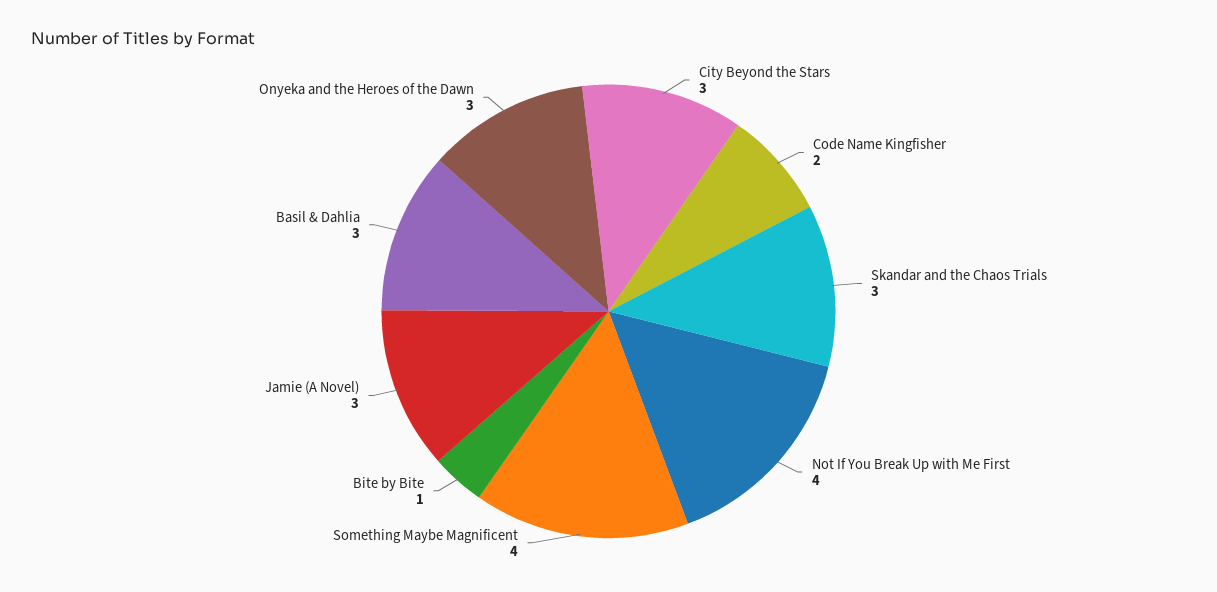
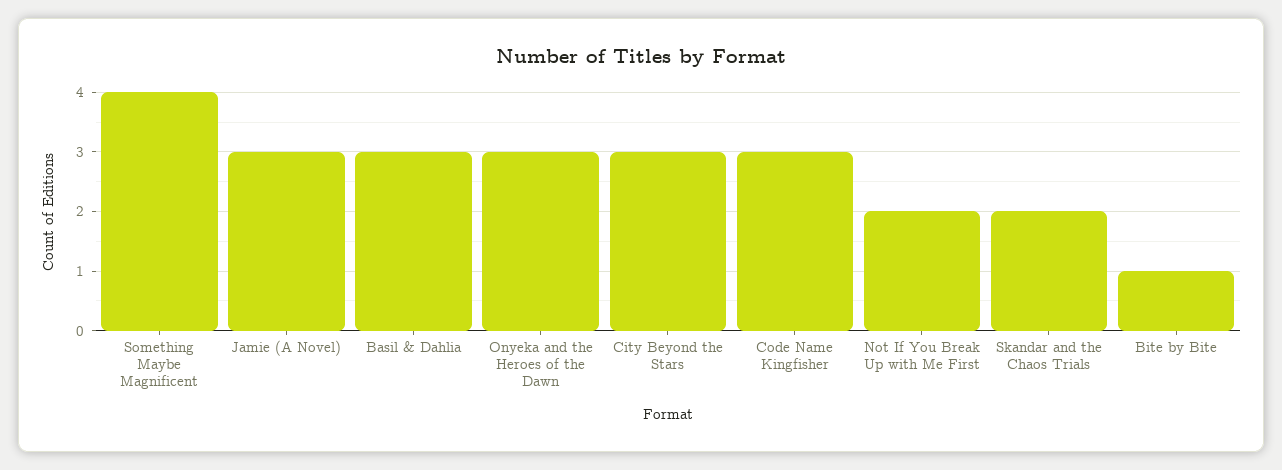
  {
    "City Beyond the Stars": 3,
-   "Code Name Kingfisher": 2,
+   "Code Name Kingfisher": 3,
-   "Skandar and the Chaos Trials": 3,
+   "Skandar and the Chaos Trials": 2,
-   "Not If You Break Up with Me First": 4,
+   "Not If You Break Up with Me First": 2,
    "Something Maybe Magnificent": 4,
    "Bite by Bite": 1,
    "Jamie (A Novel)": 3,
    "Basil & Dahlia": 3,
    "Onyeka and the Heroes of the Dawn": 3
  }

